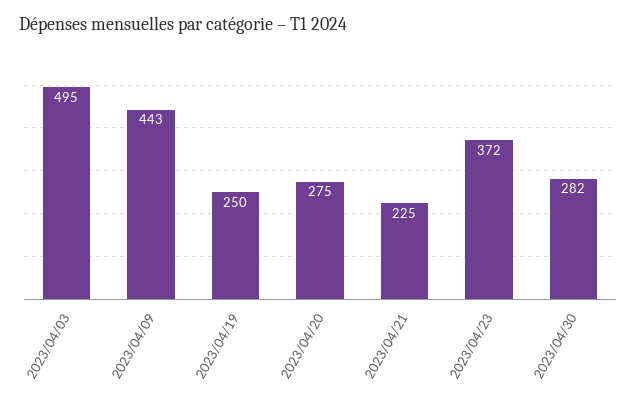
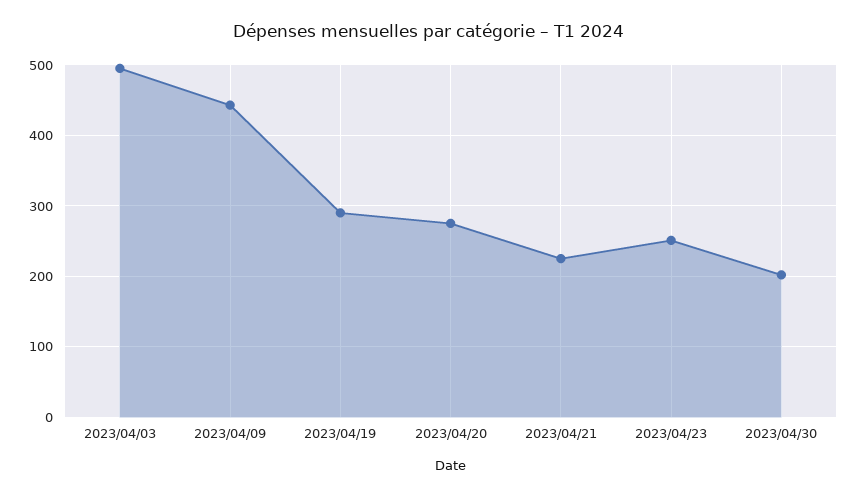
  {
    "2023/04/03": 495,
    "2023/04/09": 443,
-   "2023/04/19": 250,
+   "2023/04/19": 290,
    "2023/04/20": 275,
    "2023/04/21": 225,
-   "2023/04/23": 372,
+   "2023/04/23": 250,
-   "2023/04/30": 282
+   "2023/04/30": 200
  }

